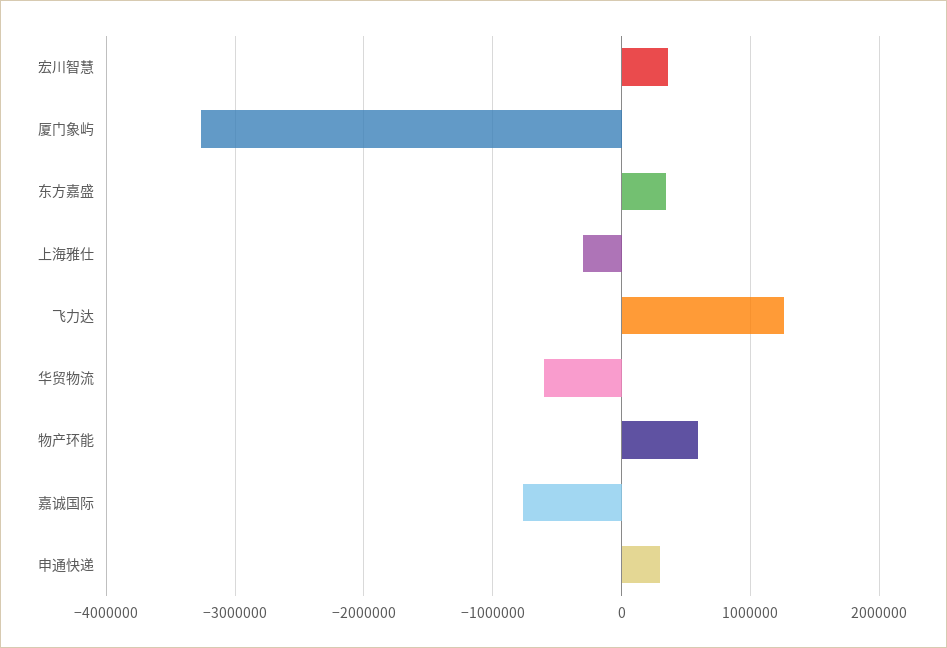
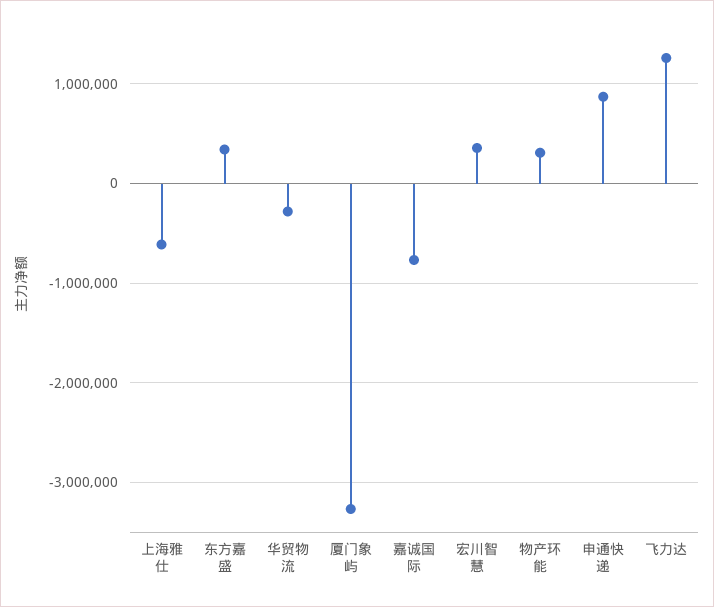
  {
    "宏川智慧": 400000,
    "厦门象屿": -3300000,
    "东方嘉盛": 300000,
-   "上海雅仕": -300000,
+   "上海雅仕": -600000,
    "飞力达": 1300000,
-   "华贸物流": -600000,
+   "华贸物流": -300000,
-   "物产环能": 600000,
+   "物产环能": 300000,
    "嘉诚国际": -800000,
-   "申通快递": 300000
+   "申通快递": 900000
  }

